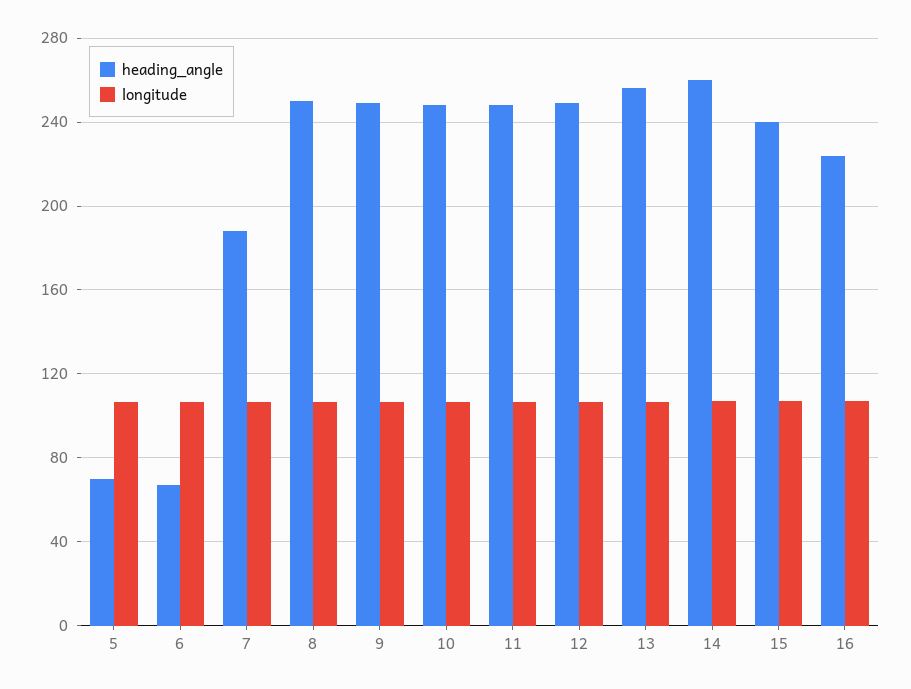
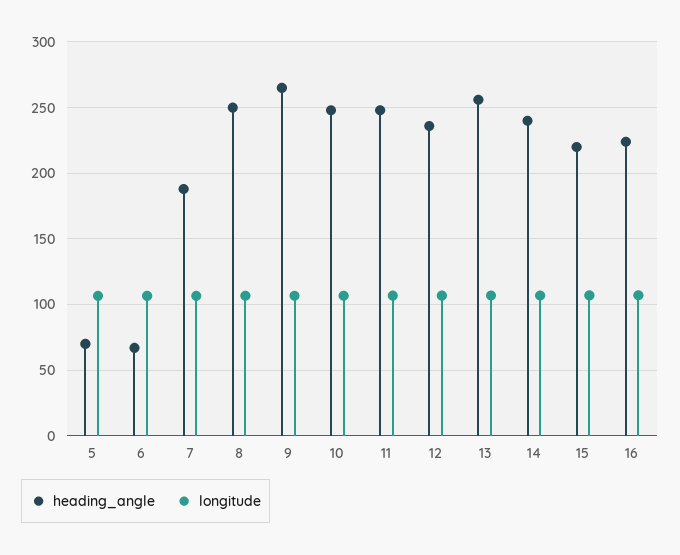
  {
    "heading_angle": {
      "5": 70,
      "6": 65,
      "7": 190,
      "8": 250,
-     "9": 250,
+     "9": 265,
      "10": 250,
      "11": 250,
-     "12": 250,
+     "12": 235,
      "13": 255,
-     "14": 260,
+     "14": 240,
-     "15": 240,
+     "15": 220,
      "16": 225
    },
    "longitude": {
      "5": 105,
      "6": 105,
      "7": 105,
      "8": 105,
      "9": 105,
      "10": 105,
      "11": 105,
      "12": 105,
      "13": 105,
      "14": 105,
      "15": 105,
      "16": 105
    }
  }

